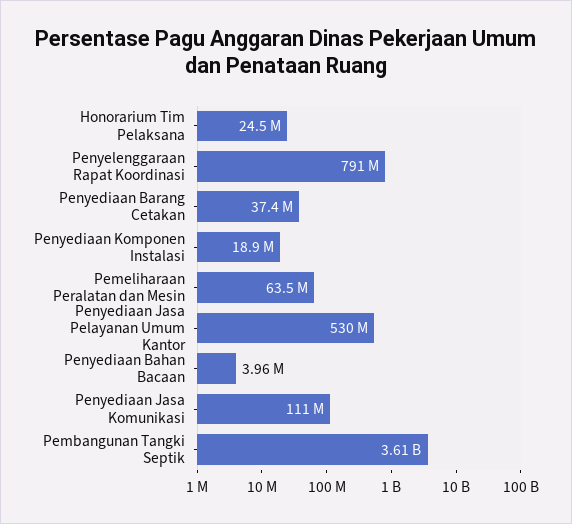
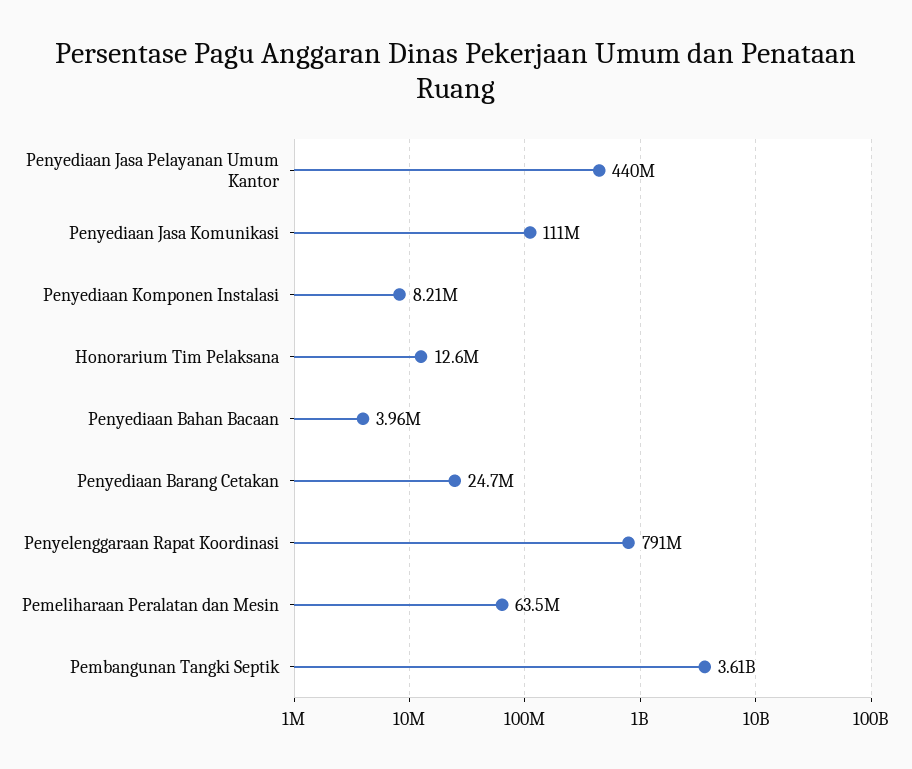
  {
-   "Honorarium Tim Pelaksana": 24500000,
+   "Honorarium Tim Pelaksana": 12600000,
    "Penyelenggaraan Rapat Koordinasi": 791000000,
-   "Penyediaan Barang Cetakan": 37400000,
+   "Penyediaan Barang Cetakan": 24700000,
-   "Penyediaan Komponen Instalasi": 18900000,
+   "Penyediaan Komponen Instalasi": 8210000,
    "Pemeliharaan Peralatan dan Mesin": 63500000,
-   "Penyediaan Jasa Pelayanan Umum Kantor": 530000000,
+   "Penyediaan Jasa Pelayanan Umum Kantor": 440000000,
    "Penyediaan Bahan Bacaan": 3960000,
    "Penyediaan Jasa Komunikasi": 111000000,
    "Pembangunan Tangki Septik": 3610000000
  }

